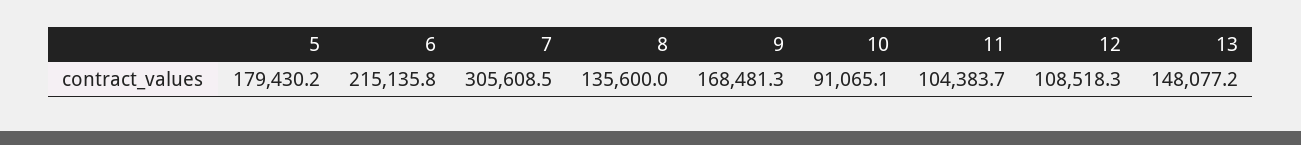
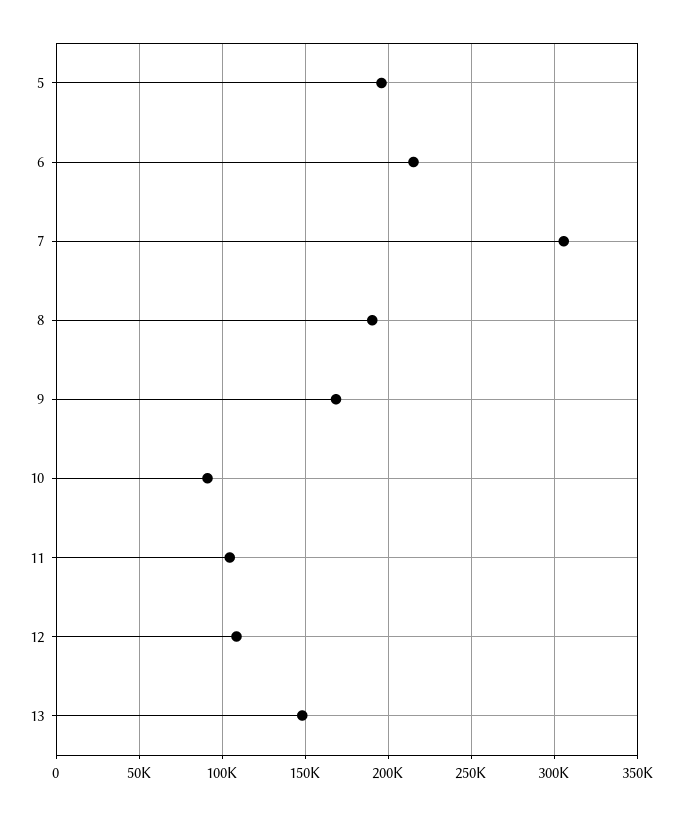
  {
-   "5": 179430.2,
+   "5": 195000,
    "6": 215135.8,
    "7": 305608.5,
-   "8": 135600,
+   "8": 190000,
    "9": 168481.3,
    "10": 91065.1,
    "11": 104383.7,
    "12": 108518.3,
    "13": 148077.2
  }

